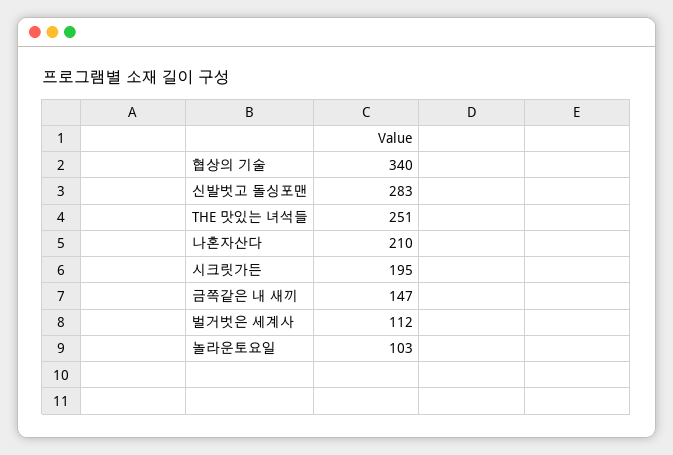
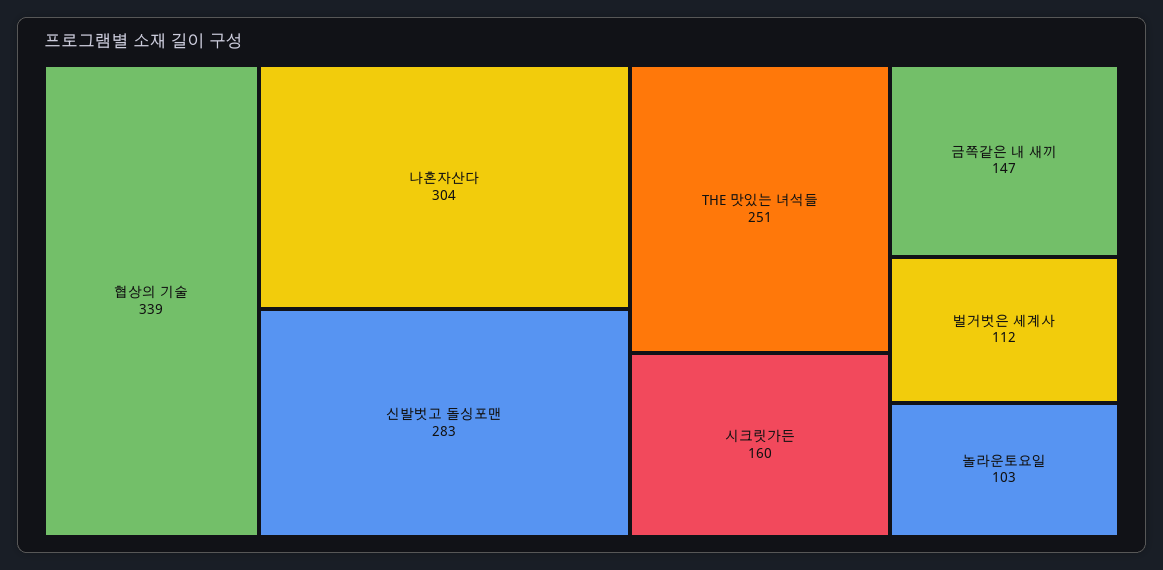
  {
-   "협상의 기술": 340,
+   "협상의 기술": 339,
    "신발벗고 돌싱포맨": 283,
    "THE 맛있는 녀석들": 251,
-   "나혼자산다": 210,
+   "나혼자산다": 304,
-   "시크릿가든": 195,
+   "시크릿가든": 160,
    "금쪽같은 내 새끼": 147,
    "벌거벗은 세계사": 112,
    "놀라운토요일": 103
  }

